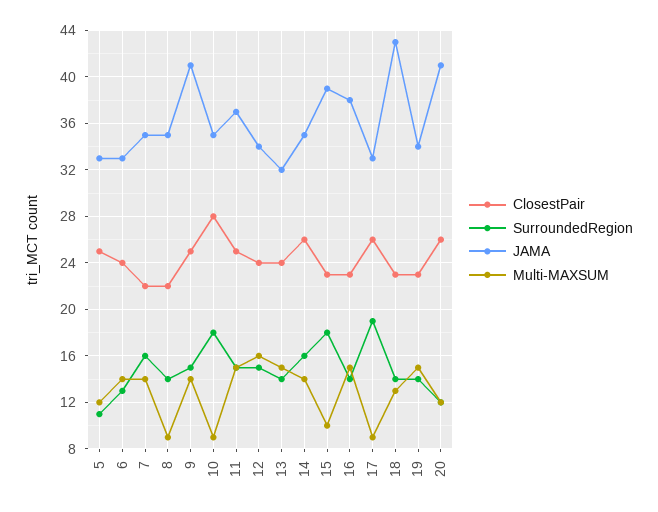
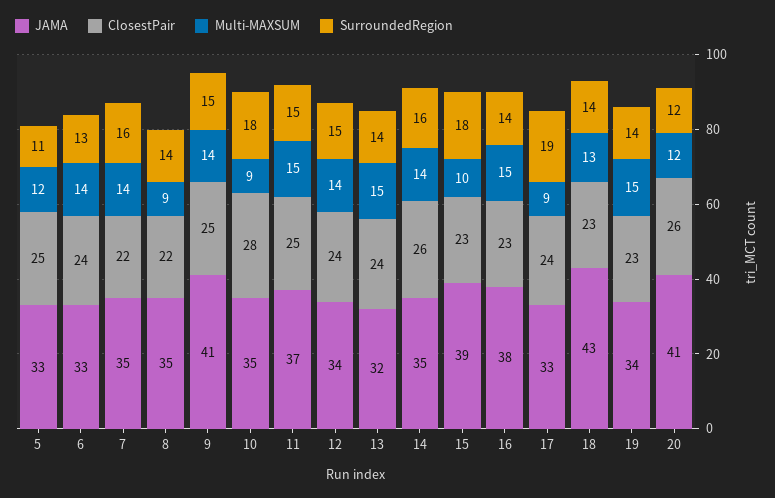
  {
    "ClosestPair": {
      "5": 25,
      "6": 24,
      "7": 22,
      "8": 22,
      "9": 25,
      "10": 28,
      "11": 25,
      "12": 24,
      "13": 24,
      "14": 26,
      "15": 23,
      "16": 23,
-     "17": 26,
+     "17": 24,
      "18": 23,
      "19": 23,
      "20": 26
    },
    "SurroundedRegion": {
      "5": 11,
      "6": 13,
      "7": 16,
      "8": 14,
      "9": 15,
      "10": 18,
      "11": 15,
      "12": 15,
      "13": 14,
      "14": 16,
      "15": 18,
      "16": 14,
      "17": 19,
      "18": 14,
      "19": 14,
      "20": 12
    },
    "JAMA": {
      "5": 33,
      "6": 33,
      "7": 35,
      "8": 35,
      "9": 41,
      "10": 35,
      "11": 37,
      "12": 34,
      "13": 32,
      "14": 35,
      "15": 39,
      "16": 38,
      "17": 33,
      "18": 43,
      "19": 34,
      "20": 41
    },
    "Multi-MAXSUM": {
      "5": 12,
      "6": 14,
      "7": 14,
      "8": 9,
      "9": 14,
      "10": 9,
      "11": 15,
-     "12": 16,
+     "12": 14,
      "13": 15,
      "14": 14,
      "15": 10,
      "16": 15,
      "17": 9,
      "18": 13,
      "19": 15,
      "20": 12
    }
  }

